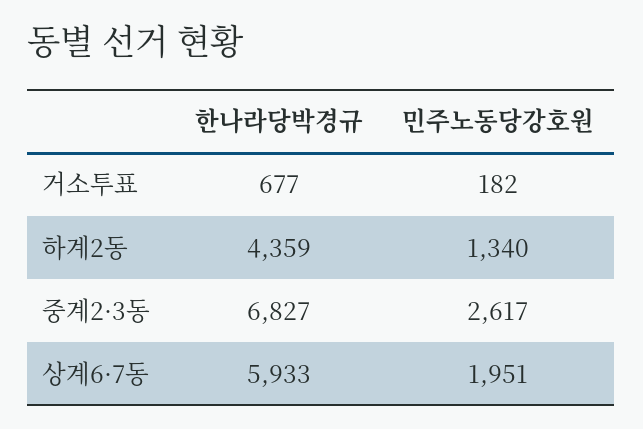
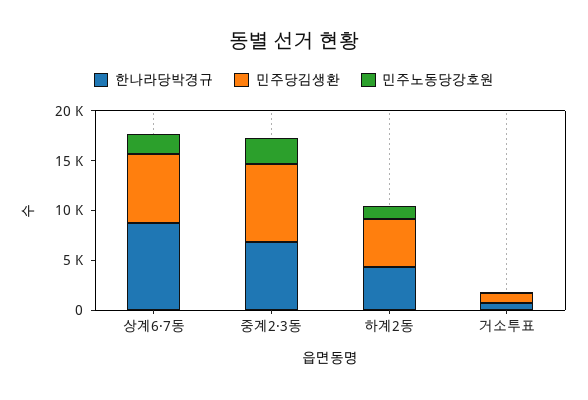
  {
    "한나라당박경규": {
      "거소투표": 677,
      "하계2동": 4359,
      "중계2·3동": 6827,
-     "상계6·7동": 5933
+     "상계6·7동": 9000
    },
    "민주노동당강호원": {
      "거소투표": 182,
      "하계2동": 1340,
      "중계2·3동": 2617,
      "상계6·7동": 1951
-   }
+   },
+   "민주당김생환": {
+     "상계6·7동": 7000,
+     "중계2·3동": 8000,
+     "하계2동": 5000,
+     "거소투표": 1000
+   }
  }

